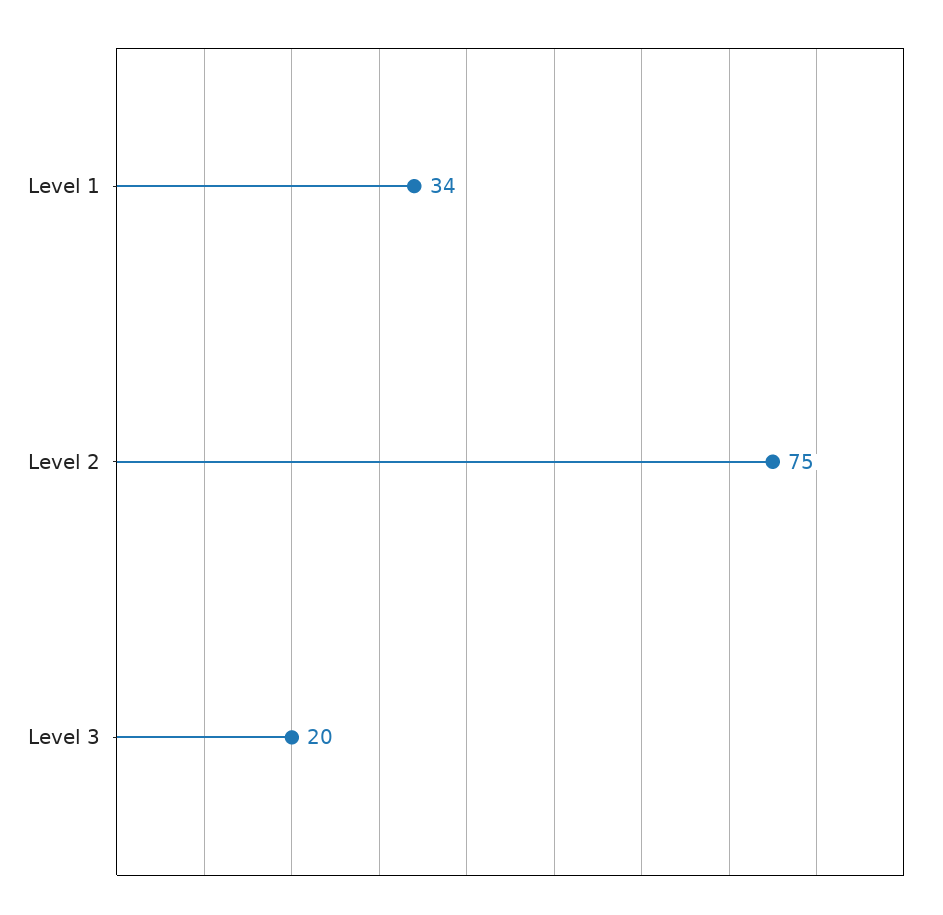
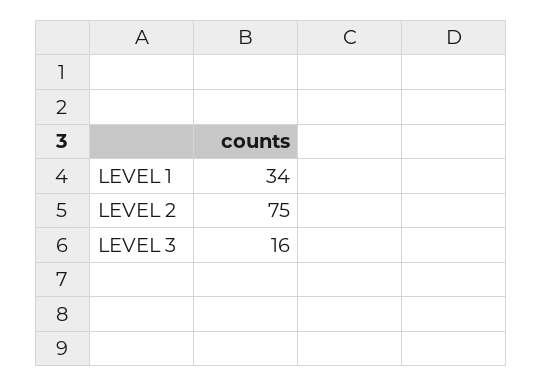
  {
    "Level 1": 34,
    "Level 2": 75,
-   "Level 3": 20
+   "Level 3": 16
  }

